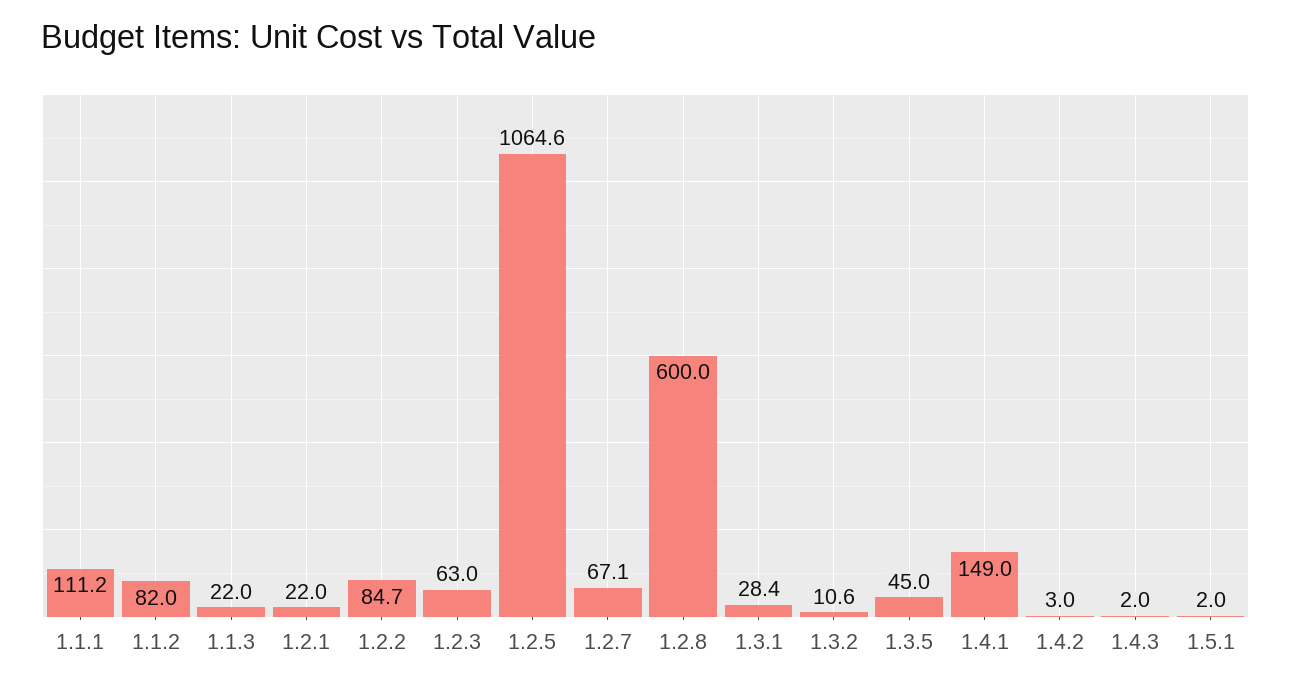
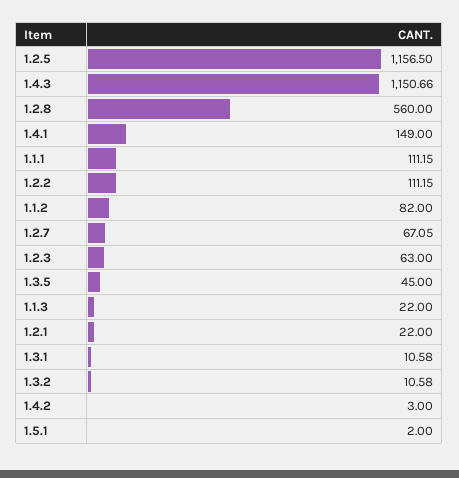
  {
    "1.1.1": 111.15,
    "1.1.2": 82,
    "1.1.3": 22,
    "1.2.1": 22,
-   "1.2.2": 84.7,
+   "1.2.2": 111.15,
    "1.2.3": 63,
-   "1.2.5": 1064.6,
+   "1.2.5": 1156.5,
    "1.2.7": 67.05,
-   "1.2.8": 600,
+   "1.2.8": 560,
-   "1.3.1": 28.4,
+   "1.3.1": 10.58,
    "1.3.2": 10.58,
    "1.3.5": 45,
    "1.4.1": 149,
    "1.4.2": 3,
-   "1.4.3": 2,
+   "1.4.3": 1150.66,
    "1.5.1": 2
  }

